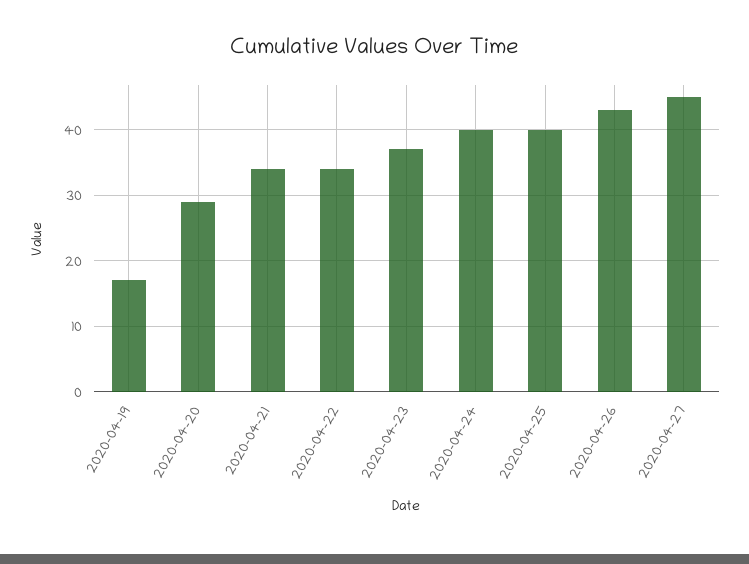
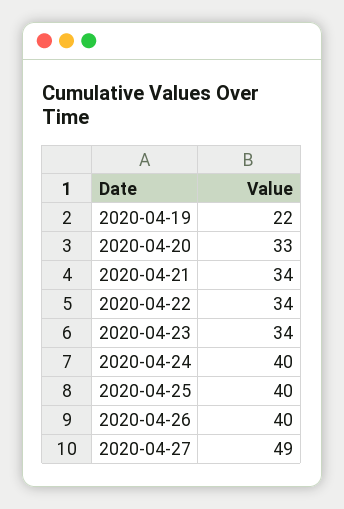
  {
-   "2020-04-19": 17,
+   "2020-04-19": 22,
-   "2020-04-20": 29,
+   "2020-04-20": 33,
    "2020-04-21": 34,
    "2020-04-22": 34,
-   "2020-04-23": 37,
+   "2020-04-23": 34,
    "2020-04-24": 40,
    "2020-04-25": 40,
-   "2020-04-26": 43,
+   "2020-04-26": 40,
-   "2020-04-27": 45
+   "2020-04-27": 49
  }

